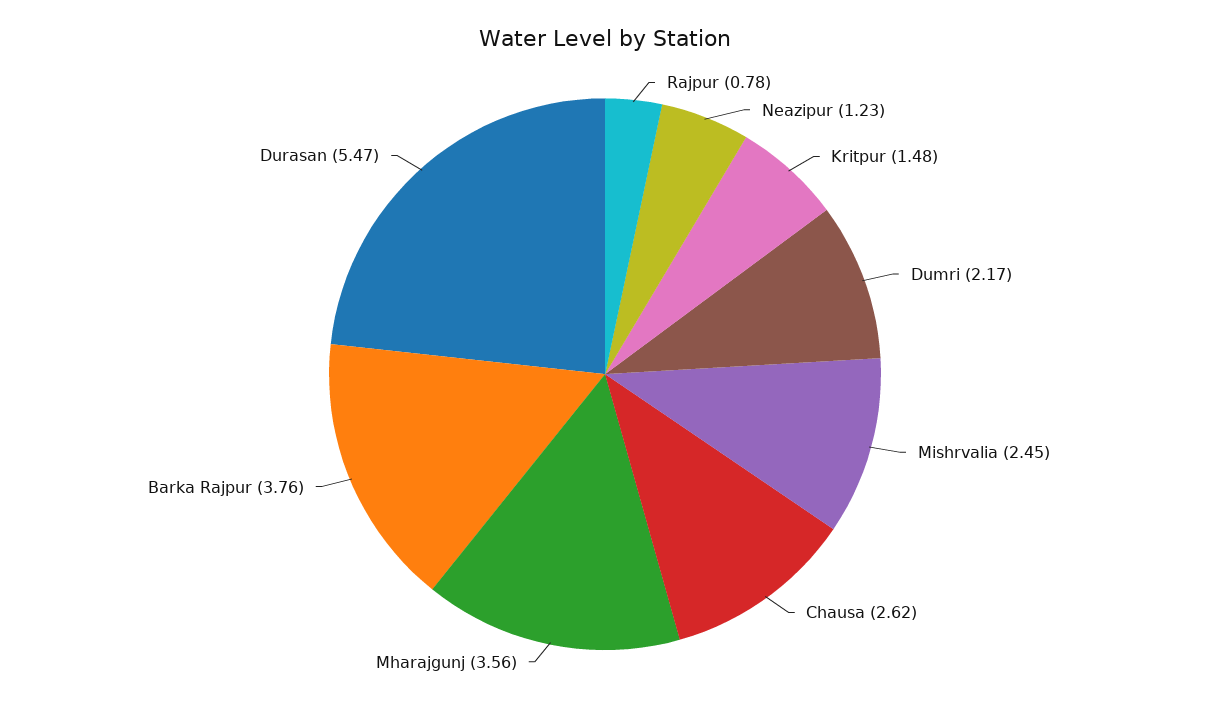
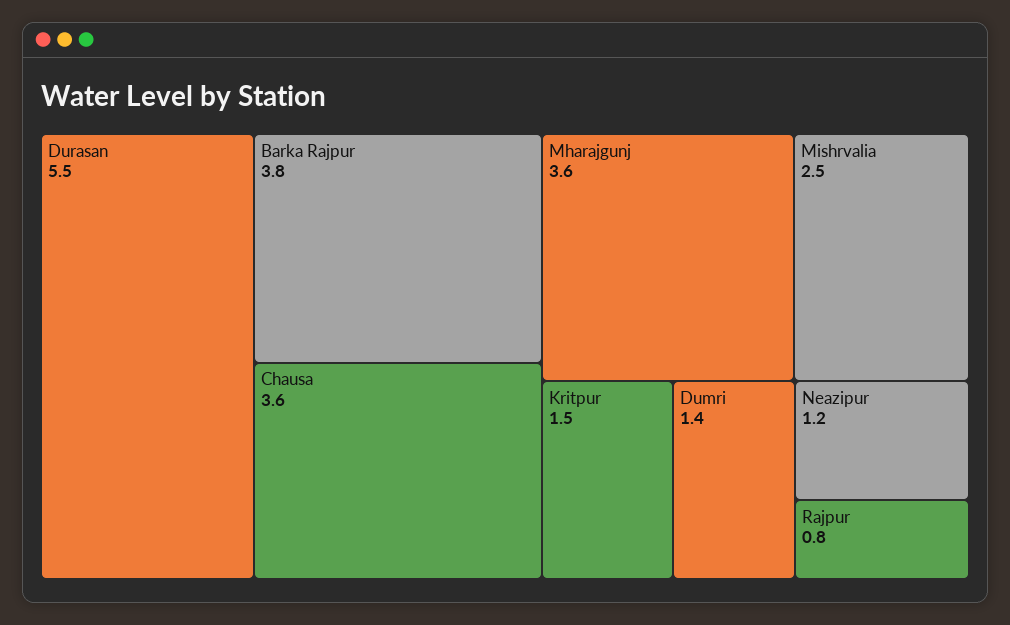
  {
    "Rajpur": 0.78,
    "Neazipur": 1.23,
    "Kritpur": 1.48,
-   "Dumri": 2.17,
+   "Dumri": 1.4,
    "Mishrvalia": 2.45,
-   "Chausa": 2.62,
+   "Chausa": 3.6,
    "Mharajgunj": 3.56,
    "Barka Rajpur": 3.76,
    "Durasan": 5.47
  }

